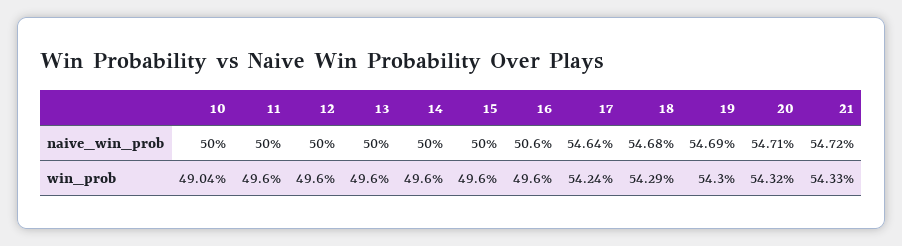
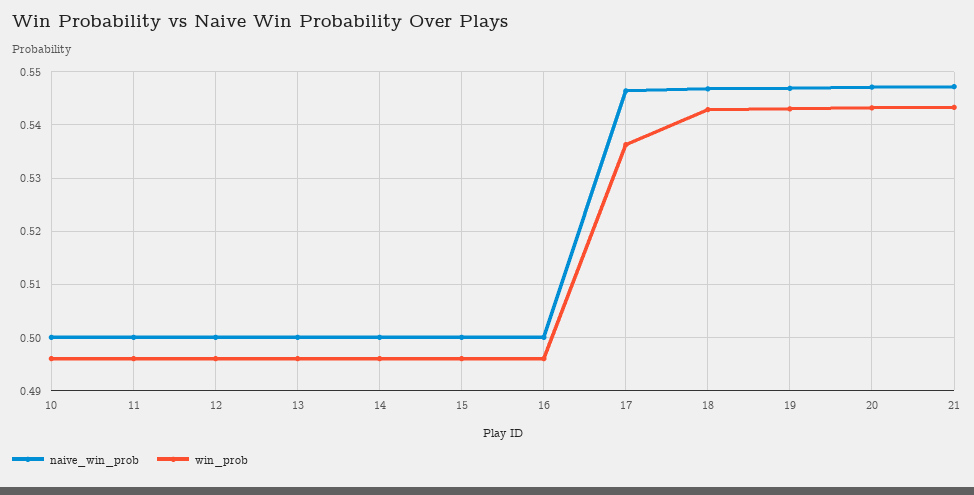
  {
    "naive_win_prob": {
      "10": 0.5,
      "11": 0.5,
      "12": 0.5,
      "13": 0.5,
      "14": 0.5,
      "15": 0.5,
-     "16": 0.506,
+     "16": 0.5,
      "17": 0.5464,
      "18": 0.5468,
      "19": 0.5469,
      "20": 0.5471,
      "21": 0.5472
    },
    "win_prob": {
-     "10": 0.4904,
+     "10": 0.496,
      "11": 0.496,
      "12": 0.496,
      "13": 0.496,
      "14": 0.496,
      "15": 0.496,
      "16": 0.496,
-     "17": 0.5424,
+     "17": 0.536,
      "18": 0.5429,
      "19": 0.543,
      "20": 0.5432,
      "21": 0.5433
    }
  }

